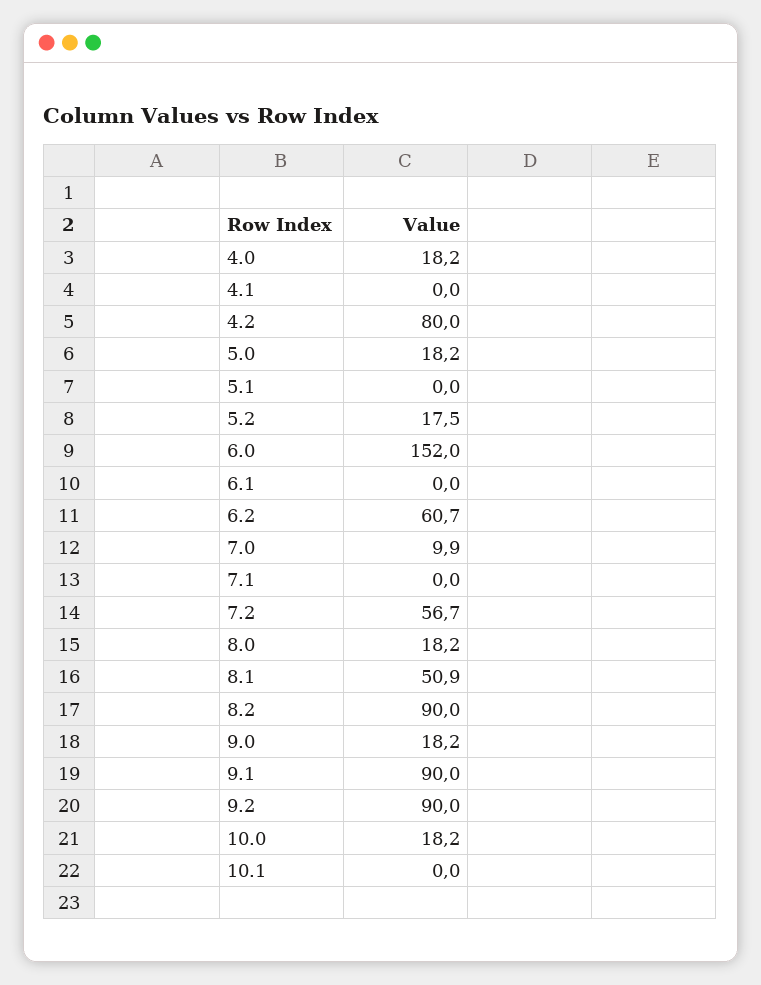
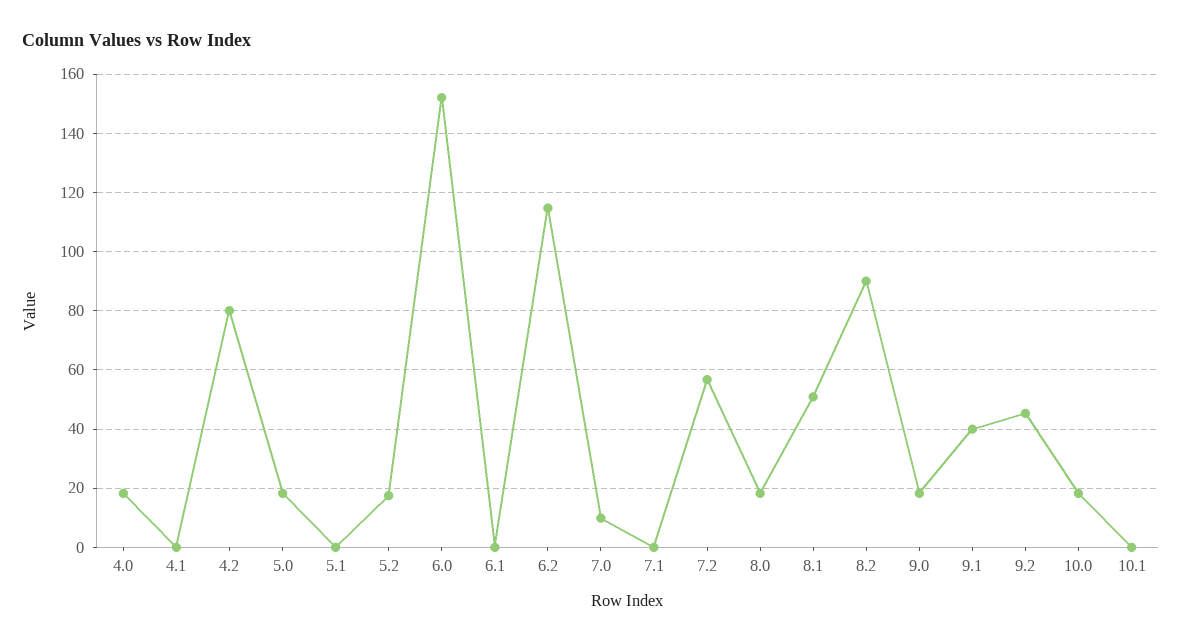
  {
    "4.0": 18.2,
    "4.1": 0,
    "4.2": 80,
    "5.0": 18.2,
    "5.1": 0,
    "5.2": 17.5,
    "6.0": 152,
    "6.1": 0,
-   "6.2": 60.7,
+   "6.2": 115,
    "7.0": 9.9,
    "7.1": 0,
    "7.2": 56.7,
    "8.0": 18.2,
    "8.1": 50.9,
    "8.2": 90,
    "9.0": 18.2,
-   "9.1": 90,
+   "9.1": 40,
-   "9.2": 90,
+   "9.2": 45,
    "10.0": 18.2,
    "10.1": 0
  }

